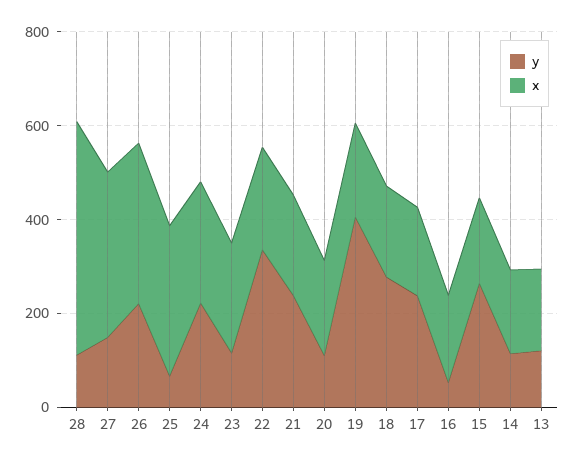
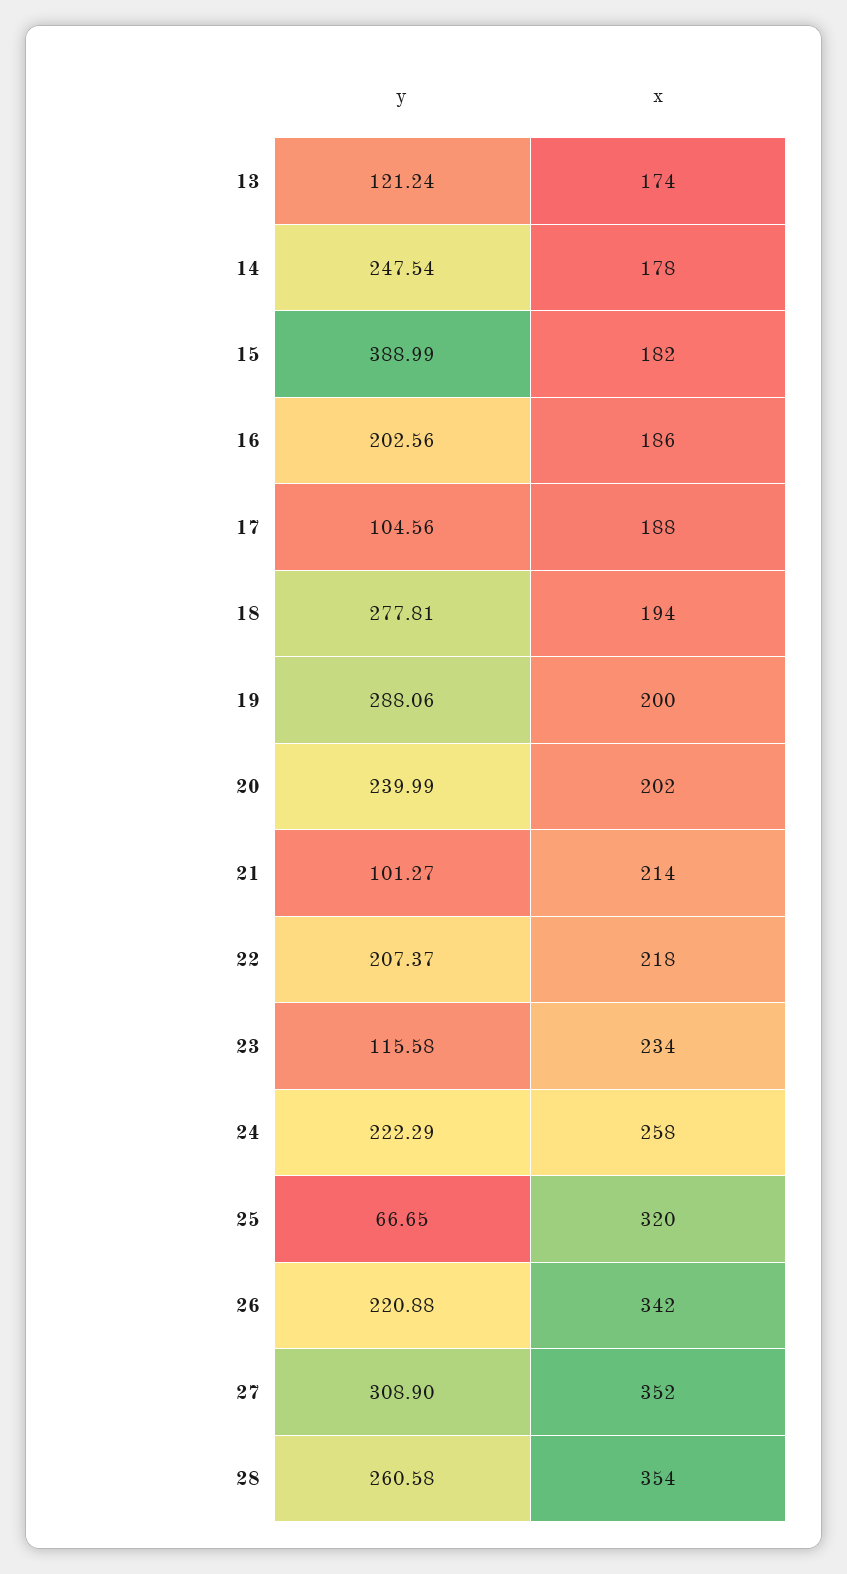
  {
    "y": {
-     "28": 100,
+     "28": 260.58,
-     "27": 150,
+     "27": 308.9,
      "26": 220.88,
      "25": 66.65,
      "24": 222.29,
      "23": 115.58,
-     "22": 350,
+     "22": 207.37,
-     "21": 250,
+     "21": 101.27,
-     "20": 100,
+     "20": 239.99,
-     "19": 400,
+     "19": 288.06,
      "18": 277.81,
-     "17": 250,
+     "17": 104.56,
-     "16": 50,
+     "16": 202.56,
-     "15": 250,
+     "15": 388.99,
-     "14": 100,
+     "14": 247.54,
      "13": 121.24
    },
    "x": {
-     "28": 500,
+     "28": 354,
      "27": 352,
      "26": 342,
      "25": 320,
      "24": 258,
      "23": 234,
      "22": 218,
      "21": 214,
      "20": 202,
      "19": 200,
      "18": 194,
      "17": 188,
      "16": 186,
      "15": 182,
      "14": 178,
      "13": 174
    }
  }

